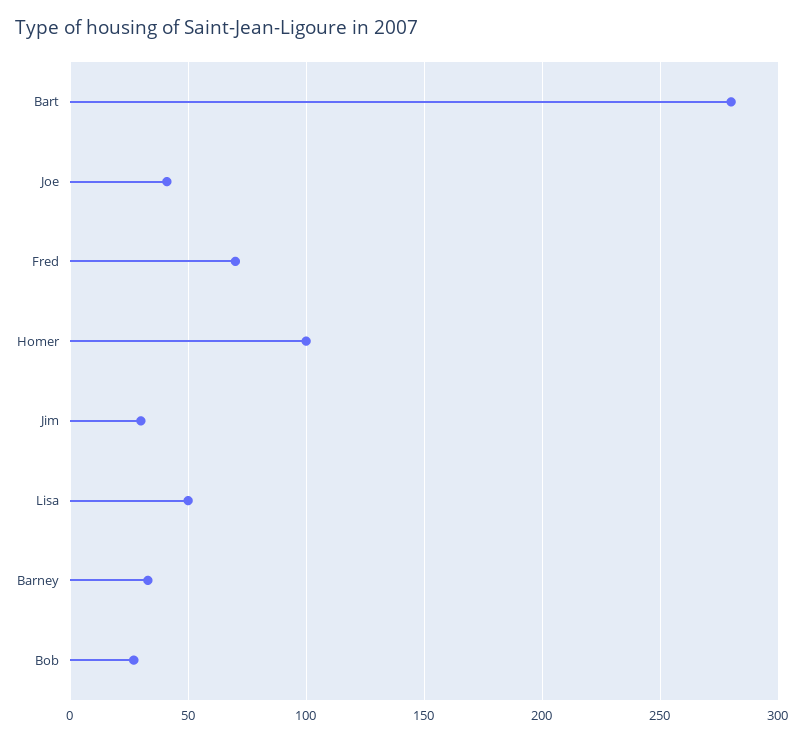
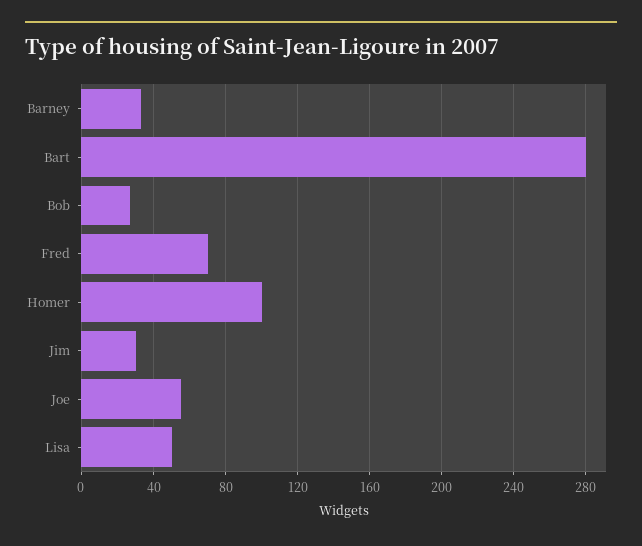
  {
    "Bart": 280,
-   "Joe": 40,
+   "Joe": 55,
    "Fred": 70,
    "Homer": 100,
    "Jim": 30,
    "Lisa": 50,
    "Barney": 35,
    "Bob": 25
  }

